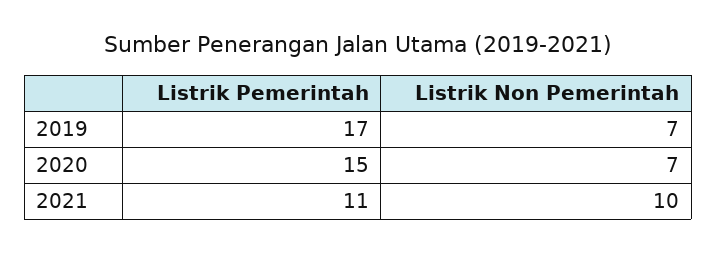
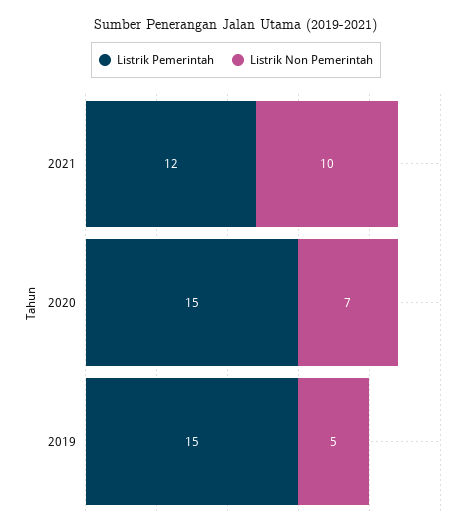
  {
    "Listrik Pemerintah": {
-     "2019": 17,
+     "2019": 15,
      "2020": 15,
-     "2021": 11
+     "2021": 12
    },
    "Listrik Non Pemerintah": {
-     "2019": 7,
+     "2019": 5,
      "2020": 7,
      "2021": 10
    }
  }

